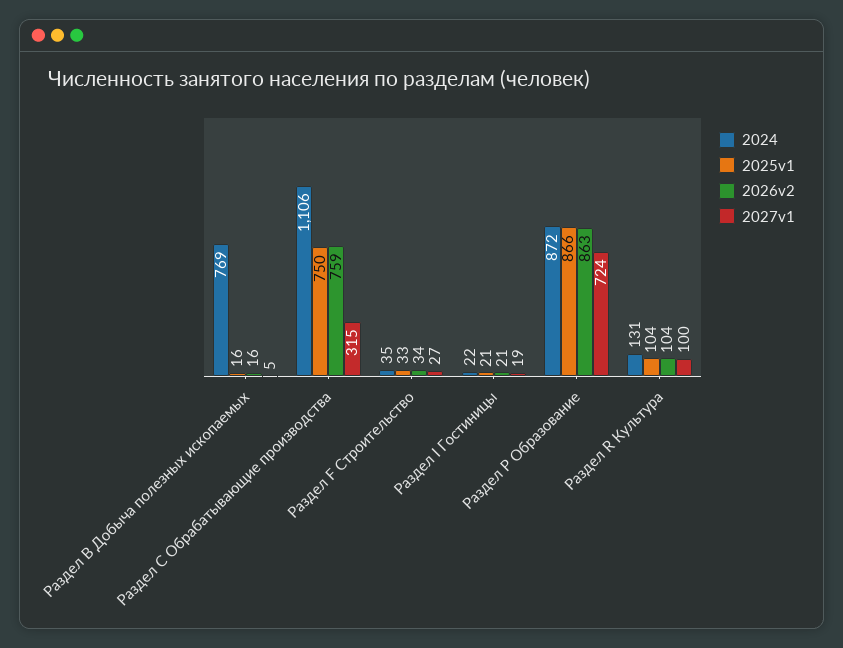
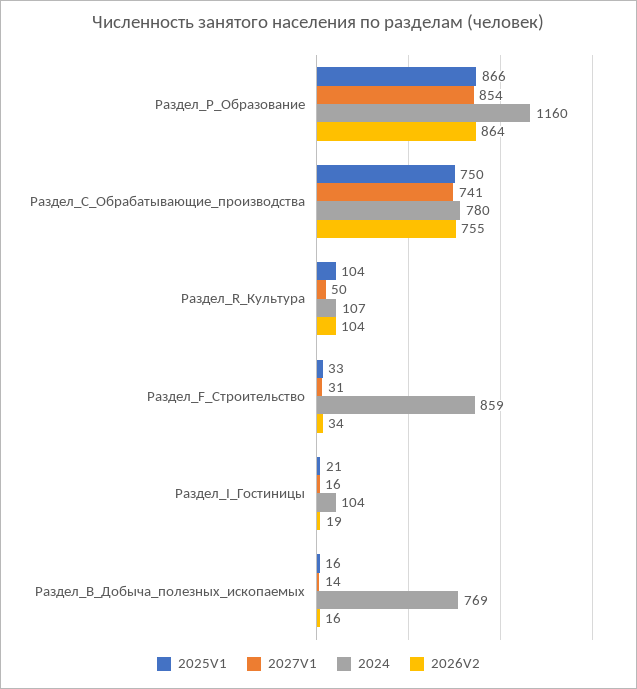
  {
    "2024": {
      "Раздел B Добыча полезных ископаемых": 769,
-     "Раздел С Обрабатывающие производства": 1106,
+     "Раздел С Обрабатывающие производства": 780,
-     "Раздел F Строительство": 35,
+     "Раздел F Строительство": 859,
-     "Раздел I Гостиницы": 22,
+     "Раздел I Гостиницы": 104,
-     "Раздел P Образование": 872,
+     "Раздел P Образование": 1160,
-     "Раздел R Культура": 131
+     "Раздел R Культура": 107
    },
    "2025v1": {
      "Раздел B Добыча полезных ископаемых": 16,
      "Раздел С Обрабатывающие производства": 750,
      "Раздел F Строительство": 33,
      "Раздел I Гостиницы": 21,
      "Раздел P Образование": 866,
      "Раздел R Культура": 104
    },
    "2026v2": {
      "Раздел B Добыча полезных ископаемых": 16,
-     "Раздел С Обрабатывающие производства": 759,
+     "Раздел С Обрабатывающие производства": 755,
      "Раздел F Строительство": 34,
-     "Раздел I Гостиницы": 21,
+     "Раздел I Гостиницы": 19,
-     "Раздел P Образование": 863,
+     "Раздел P Образование": 864,
      "Раздел R Культура": 104
    },
    "2027v1": {
-     "Раздел B Добыча полезных ископаемых": 5,
+     "Раздел B Добыча полезных ископаемых": 14,
-     "Раздел С Обрабатывающие производства": 315,
+     "Раздел С Обрабатывающие производства": 741,
-     "Раздел F Строительство": 27,
+     "Раздел F Строительство": 31,
-     "Раздел I Гостиницы": 19,
+     "Раздел I Гостиницы": 16,
-     "Раздел P Образование": 724,
+     "Раздел P Образование": 854,
-     "Раздел R Культура": 100
+     "Раздел R Культура": 50
    }
  }

